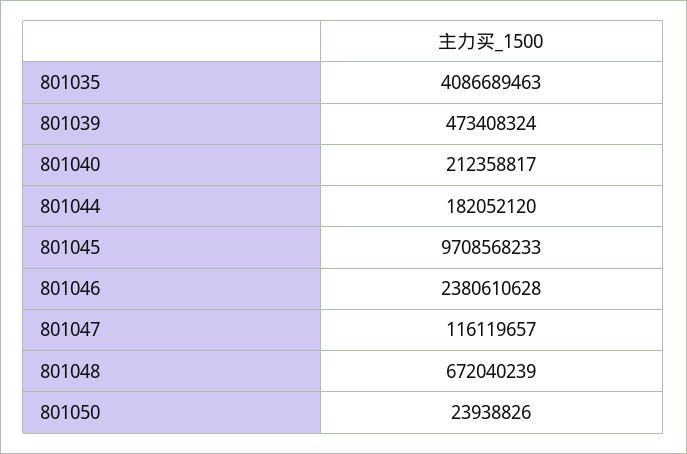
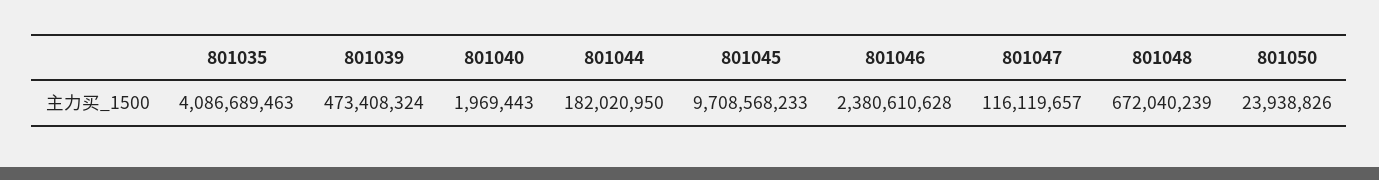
  {
    "801035": 4086689463,
    "801039": 473408324,
-   "801040": 212358817,
+   "801040": 1969443,
-   "801044": 182052120,
+   "801044": 182020950,
    "801045": 9708568233,
    "801046": 2380610628,
    "801047": 116119657,
    "801048": 672040239,
    "801050": 23938826
  }

